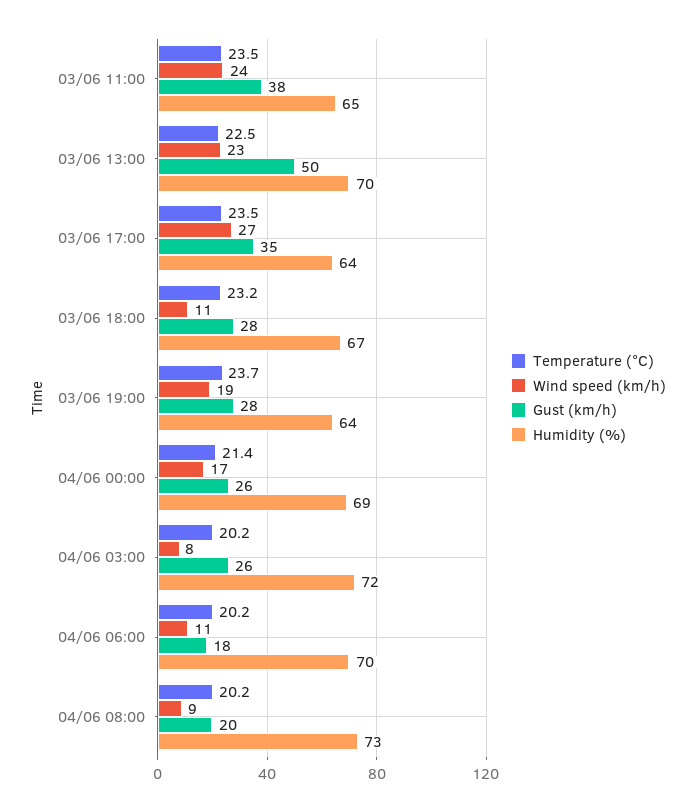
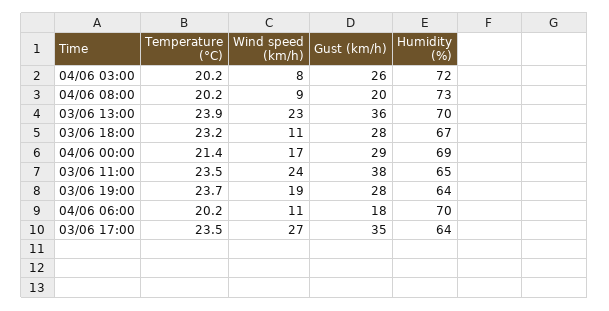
  {
    "Temperature (°C)": {
      "03/06 11:00": 23.5,
-     "03/06 13:00": 22.5,
+     "03/06 13:00": 23.9,
      "03/06 17:00": 23.5,
      "03/06 18:00": 23.2,
      "03/06 19:00": 23.7,
      "04/06 00:00": 21.4,
      "04/06 03:00": 20.2,
      "04/06 06:00": 20.2,
      "04/06 08:00": 20.2
    },
    "Wind speed (km/h)": {
      "03/06 11:00": 24,
      "03/06 13:00": 23,
      "03/06 17:00": 27,
      "03/06 18:00": 11,
      "03/06 19:00": 19,
      "04/06 00:00": 17,
      "04/06 03:00": 8,
      "04/06 06:00": 11,
      "04/06 08:00": 9
    },
    "Gust (km/h)": {
      "03/06 11:00": 38,
-     "03/06 13:00": 50,
+     "03/06 13:00": 36,
      "03/06 17:00": 35,
      "03/06 18:00": 28,
      "03/06 19:00": 28,
-     "04/06 00:00": 26,
+     "04/06 00:00": 29,
      "04/06 03:00": 26,
      "04/06 06:00": 18,
      "04/06 08:00": 20
    },
    "Humidity (%)": {
      "03/06 11:00": 65,
      "03/06 13:00": 70,
      "03/06 17:00": 64,
      "03/06 18:00": 67,
      "03/06 19:00": 64,
      "04/06 00:00": 69,
      "04/06 03:00": 72,
      "04/06 06:00": 70,
      "04/06 08:00": 73
    }
  }

